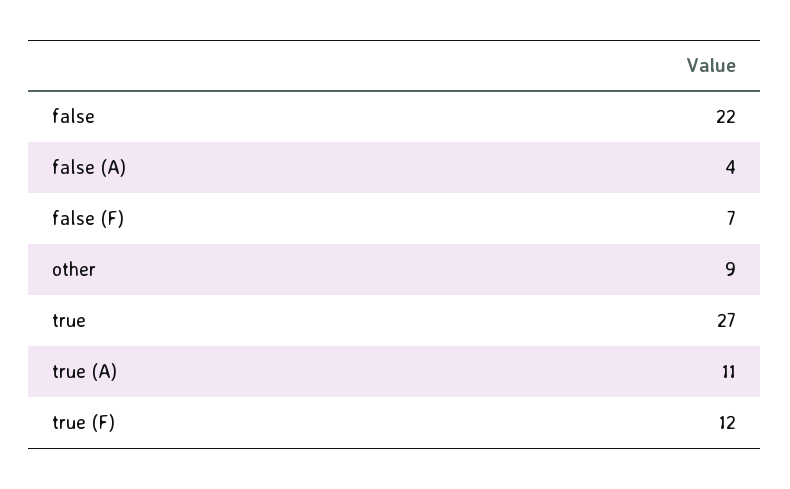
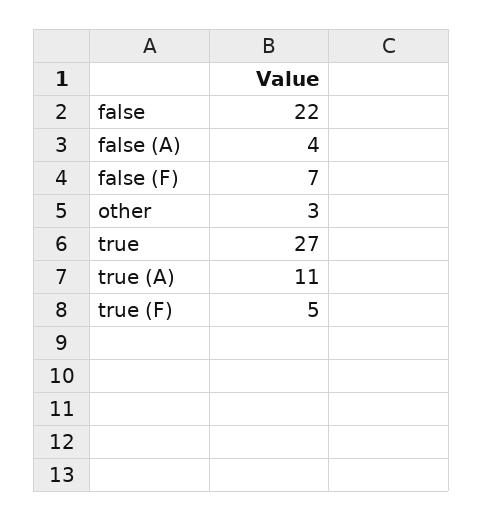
  {
    "false": 22,
    "false (A)": 4,
    "false (F)": 7,
-   "other": 9,
+   "other": 3,
    "true": 27,
    "true (A)": 11,
-   "true (F)": 12
+   "true (F)": 5
  }

